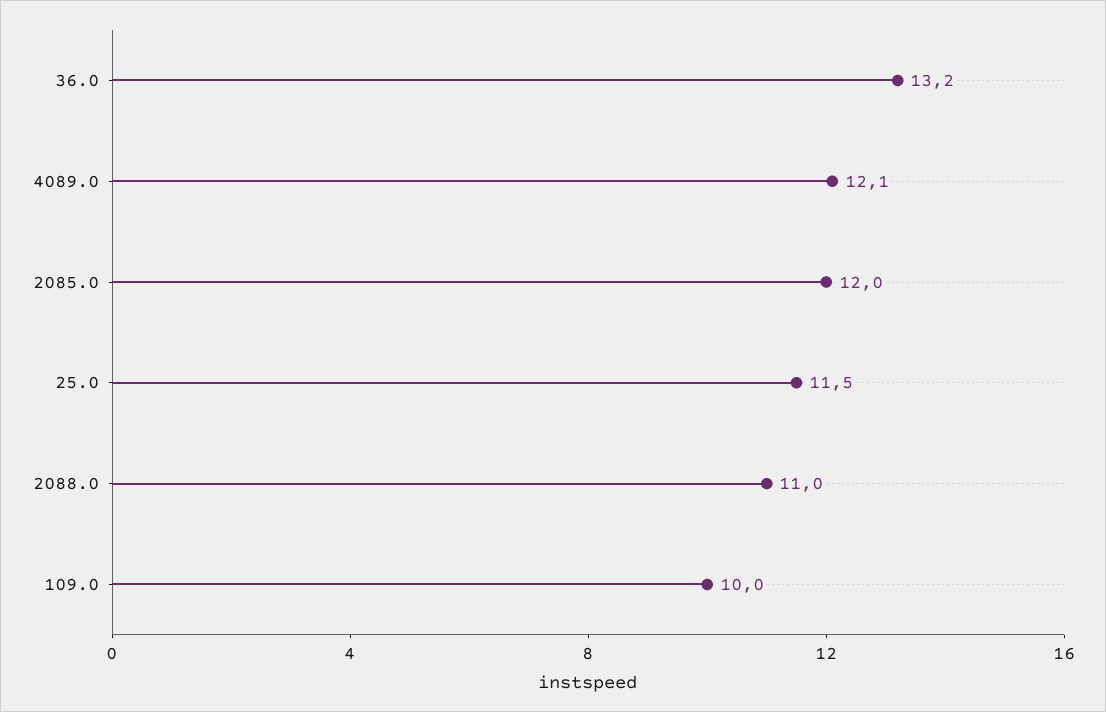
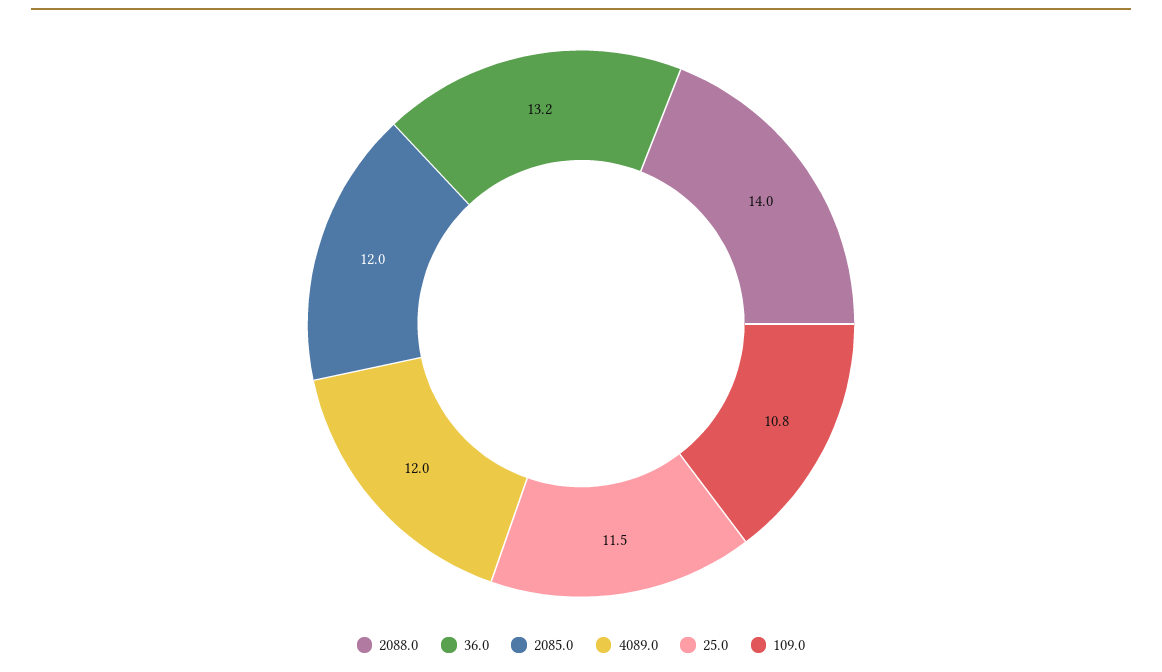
  {
    "36.0": 13.2,
-   "4089.0": 12.1,
+   "4089.0": 12,
    "2085.0": 12,
    "25.0": 11.5,
-   "2088.0": 11,
+   "2088.0": 14,
-   "109.0": 10
+   "109.0": 10.8
  }

